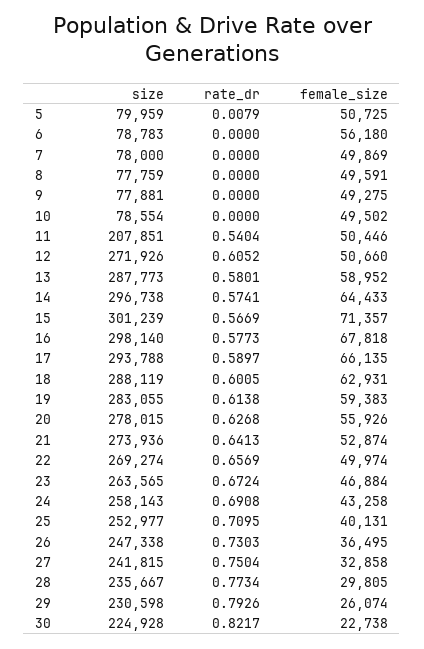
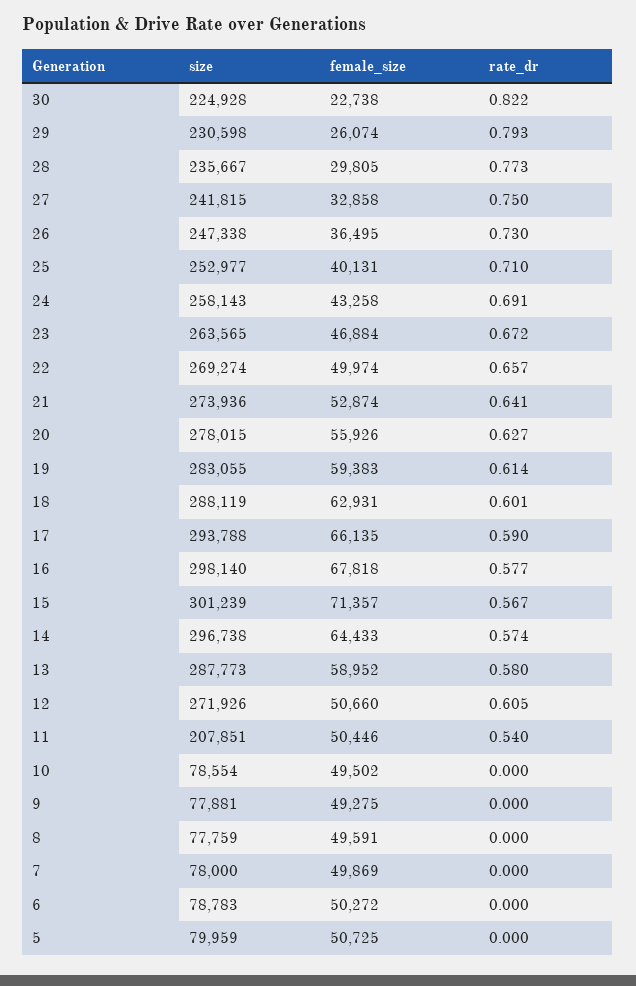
  {
    "size": {
      "5": 79959,
      "6": 78783,
      "7": 78000,
      "8": 77759,
      "9": 77881,
      "10": 78554,
      "11": 207851,
      "12": 271926,
      "13": 287773,
      "14": 296738,
      "15": 301239,
      "16": 298140,
      "17": 293788,
      "18": 288119,
      "19": 283055,
      "20": 278015,
      "21": 273936,
      "22": 269274,
      "23": 263565,
      "24": 258143,
      "25": 252977,
      "26": 247338,
      "27": 241815,
      "28": 235667,
      "29": 230598,
      "30": 224928
    },
    "rate_dr": {
-     "5": 0.0079,
+     "5": 0,
      "6": 0,
      "7": 0,
      "8": 0,
      "9": 0,
      "10": 0,
      "11": 0.5404,
      "12": 0.6052,
      "13": 0.5801,
      "14": 0.5741,
      "15": 0.5669,
      "16": 0.5773,
      "17": 0.5897,
      "18": 0.6005,
      "19": 0.6138,
      "20": 0.6268,
      "21": 0.6413,
      "22": 0.6569,
      "23": 0.6724,
      "24": 0.6908,
      "25": 0.7095,
      "26": 0.7303,
      "27": 0.7504,
      "28": 0.7734,
      "29": 0.7926,
      "30": 0.8217
    },
    "female_size": {
      "5": 50725,
-     "6": 56180,
+     "6": 50272,
      "7": 49869,
      "8": 49591,
      "9": 49275,
      "10": 49502,
      "11": 50446,
      "12": 50660,
      "13": 58952,
      "14": 64433,
      "15": 71357,
      "16": 67818,
      "17": 66135,
      "18": 62931,
      "19": 59383,
      "20": 55926,
      "21": 52874,
      "22": 49974,
      "23": 46884,
      "24": 43258,
      "25": 40131,
      "26": 36495,
      "27": 32858,
      "28": 29805,
      "29": 26074,
      "30": 22738
    }
  }

